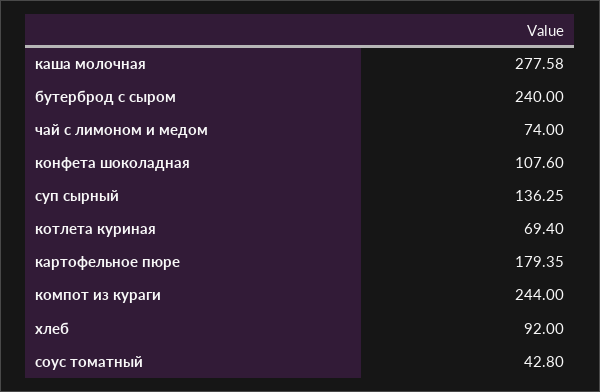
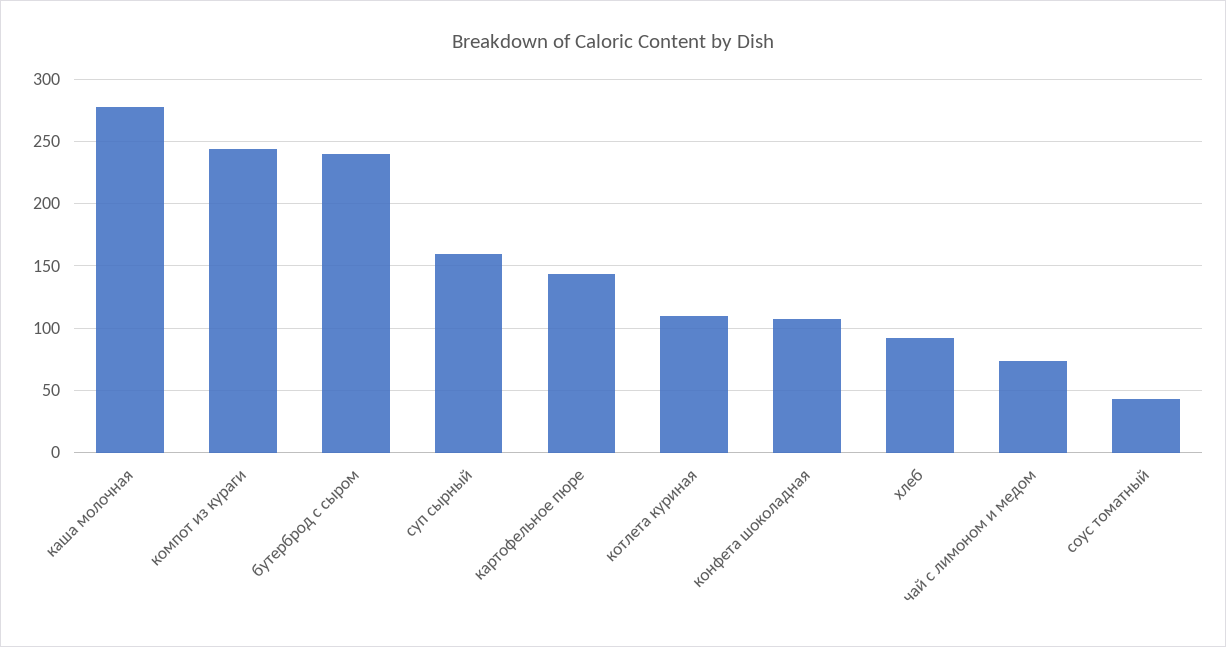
  {
    "каша молочная": 277.58,
    "бутерброд с сыром": 240,
    "чай с лимоном и медом": 74,
    "конфета шоколадная": 107.6,
-   "суп сырный": 136.25,
+   "суп сырный": 160,
-   "котлета куриная": 69.4,
+   "котлета куриная": 110,
-   "картофельное пюре": 179.35,
+   "картофельное пюре": 145,
    "компот из кураги": 244,
    "хлеб": 92,
    "соус томатный": 42.8
  }

